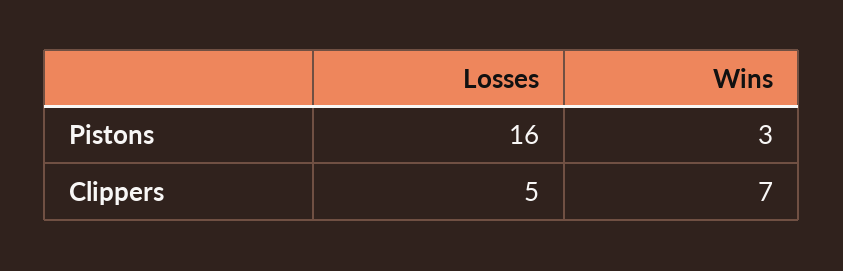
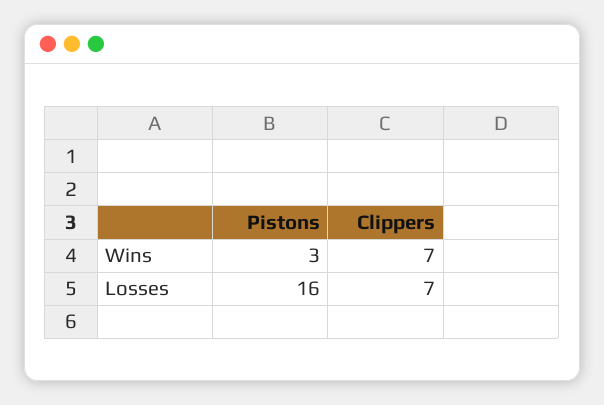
  {
    "Losses": {
      "Pistons": 16,
-     "Clippers": 5
+     "Clippers": 7
    },
    "Wins": {
      "Pistons": 3,
      "Clippers": 7
    }
  }

